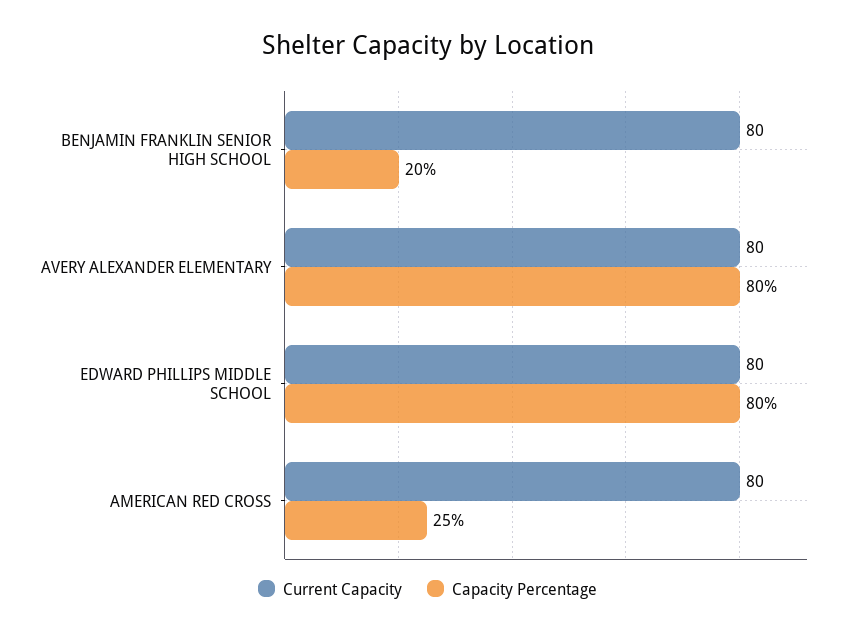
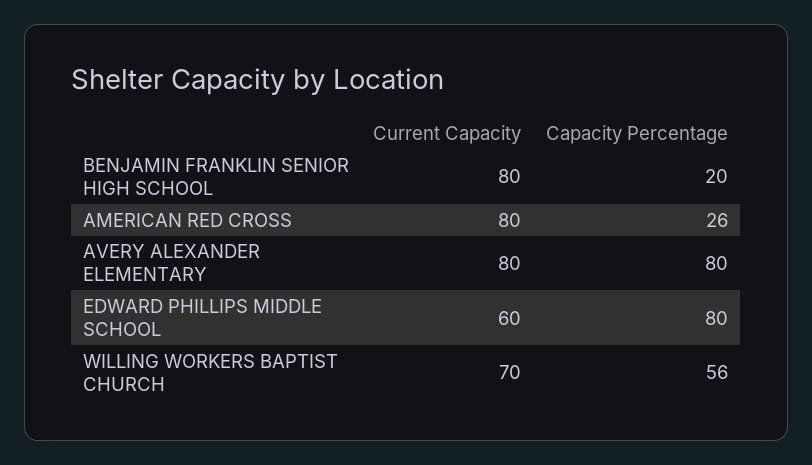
  {
    "Current Capacity": {
      "BENJAMIN FRANKLIN SENIOR HIGH SCHOOL": 80,
      "AVERY ALEXANDER ELEMENTARY": 80,
-     "EDWARD PHILLIPS MIDDLE SCHOOL": 80,
+     "EDWARD PHILLIPS MIDDLE SCHOOL": 60,
-     "AMERICAN RED CROSS": 80
+     "AMERICAN RED CROSS": 80,
+     "WILLING WORKERS BAPTIST CHURCH": 70
    },
    "Capacity Percentage": {
      "BENJAMIN FRANKLIN SENIOR HIGH SCHOOL": 20,
      "AVERY ALEXANDER ELEMENTARY": 80,
      "EDWARD PHILLIPS MIDDLE SCHOOL": 80,
-     "AMERICAN RED CROSS": 25
+     "AMERICAN RED CROSS": 26,
+     "WILLING WORKERS BAPTIST CHURCH": 56
    }
  }

